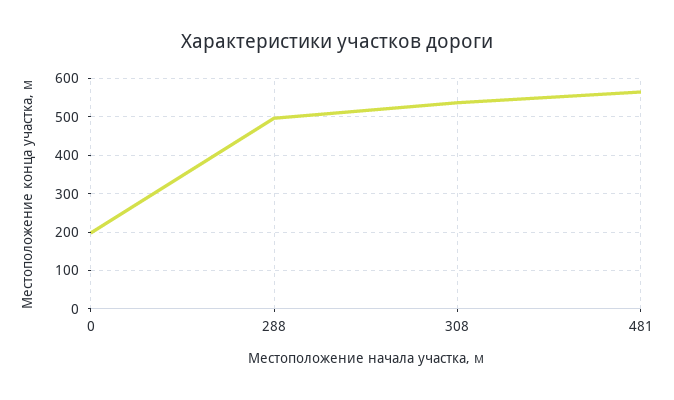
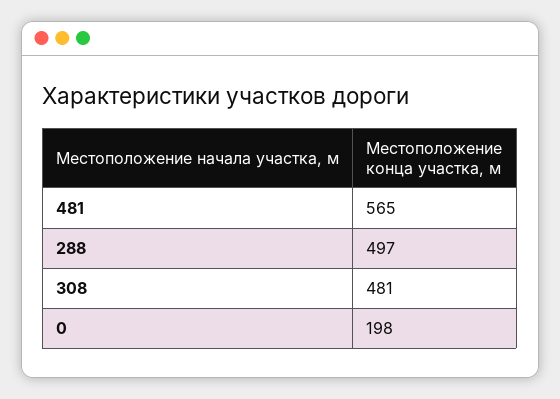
  {
    "0": 198,
    "288": 497,
-   "308": 540,
+   "308": 481,
    "481": 565
  }

